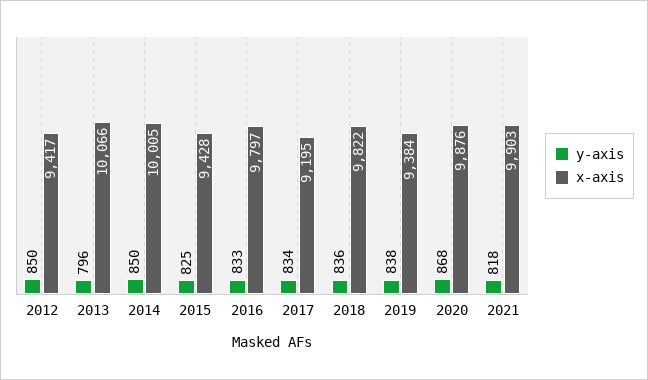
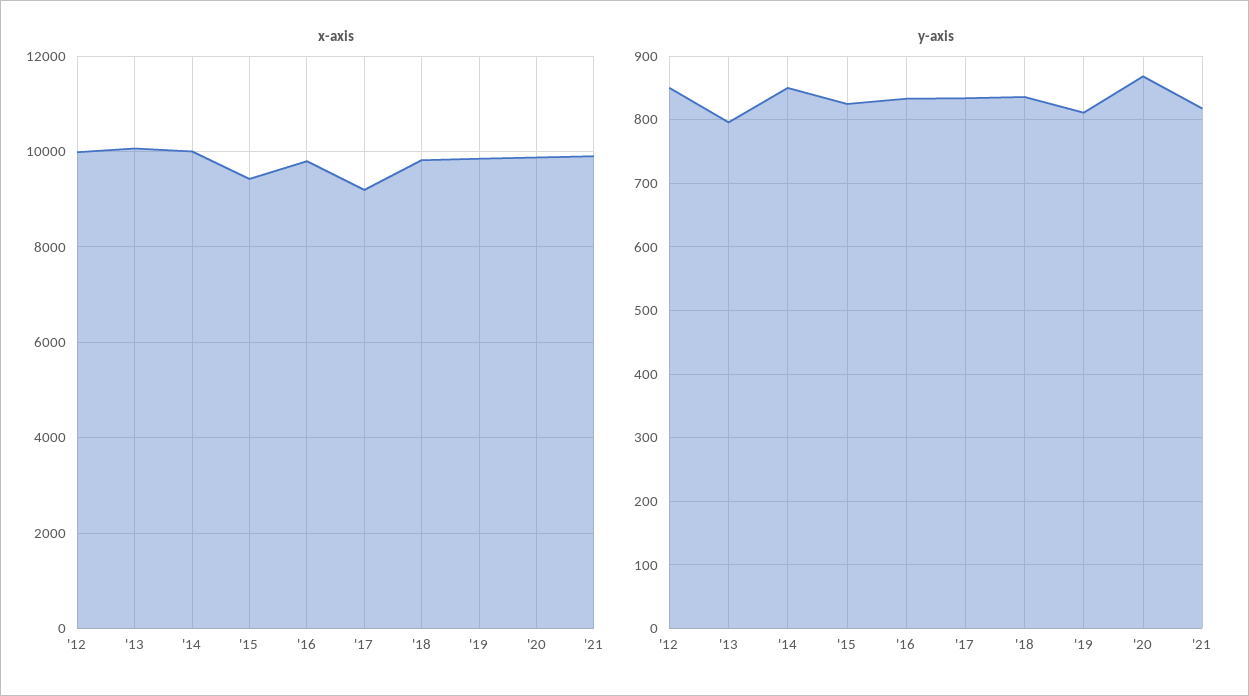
  {
    "y-axis": {
      "2012": 850,
      "2013": 796,
      "2014": 850,
      "2015": 825,
      "2016": 833,
      "2017": 834,
      "2018": 836,
-     "2019": 838,
+     "2019": 810,
      "2020": 868,
      "2021": 818
    },
    "x-axis": {
-     "2012": 9417,
+     "2012": 10000,
      "2013": 10066,
      "2014": 10005,
      "2015": 9428,
      "2016": 9797,
      "2017": 9195,
      "2018": 9822,
-     "2019": 9384,
+     "2019": 9800,
      "2020": 9876,
      "2021": 9903
    }
  }

